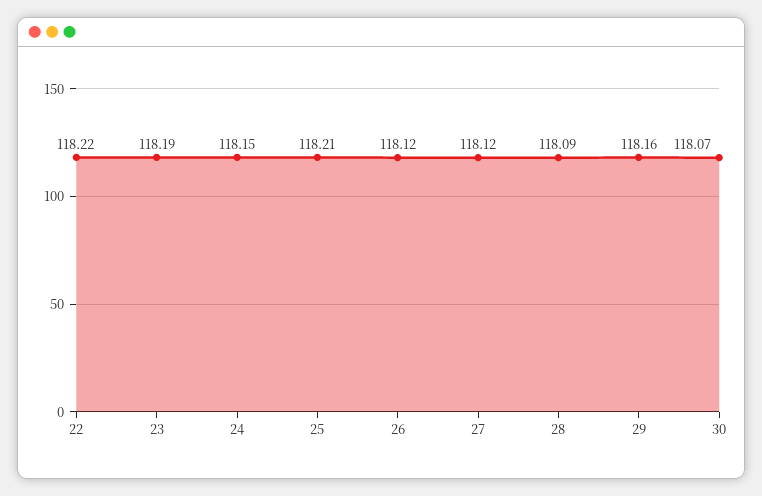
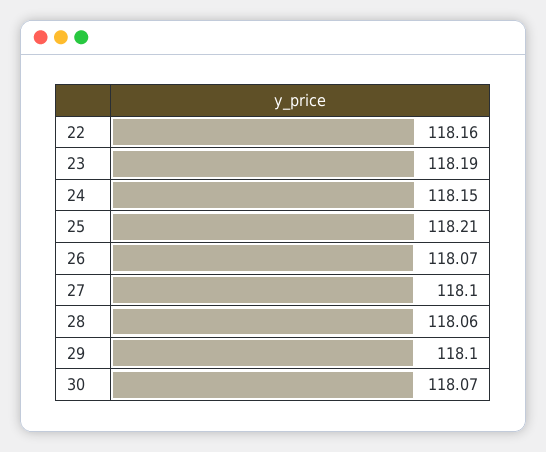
  {
-   "22": 118.22,
+   "22": 118.16,
    "23": 118.19,
    "24": 118.15,
    "25": 118.21,
-   "26": 118.12,
+   "26": 118.07,
-   "27": 118.12,
+   "27": 118.1,
-   "28": 118.09,
+   "28": 118.06,
-   "29": 118.16,
+   "29": 118.1,
    "30": 118.07
  }

